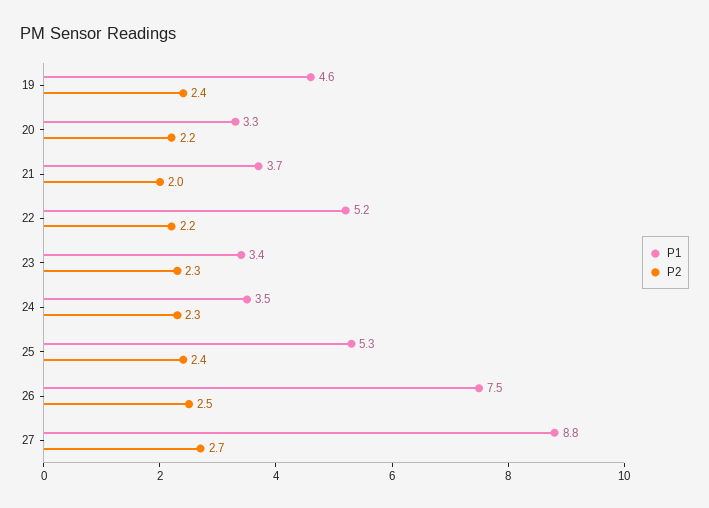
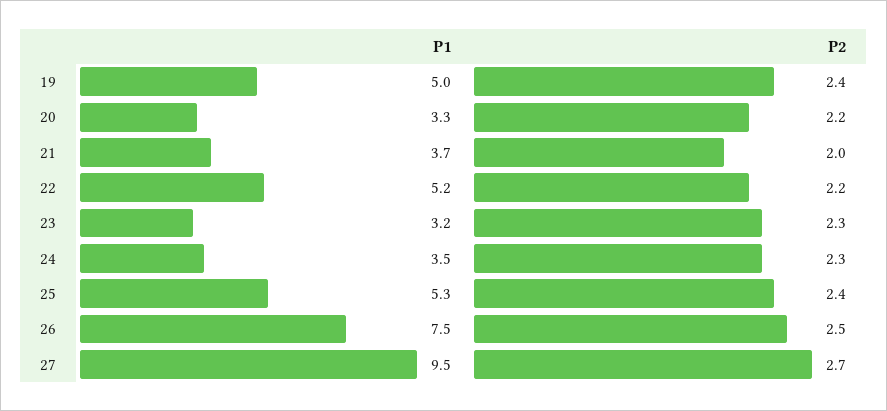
  {
    "P1": {
-     "19": 4.6,
+     "19": 5,
      "20": 3.3,
      "21": 3.7,
      "22": 5.2,
-     "23": 3.4,
+     "23": 3.2,
      "24": 3.5,
      "25": 5.3,
      "26": 7.5,
-     "27": 8.8
+     "27": 9.5
    },
    "P2": {
      "19": 2.4,
      "20": 2.2,
      "21": 2,
      "22": 2.2,
      "23": 2.3,
      "24": 2.3,
      "25": 2.4,
      "26": 2.5,
      "27": 2.7
    }
  }

